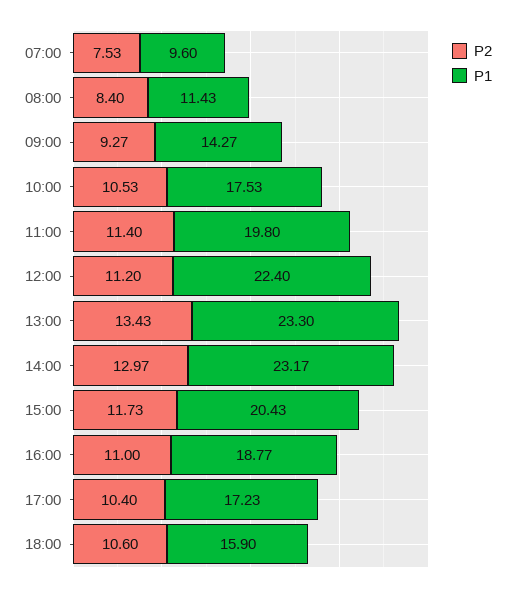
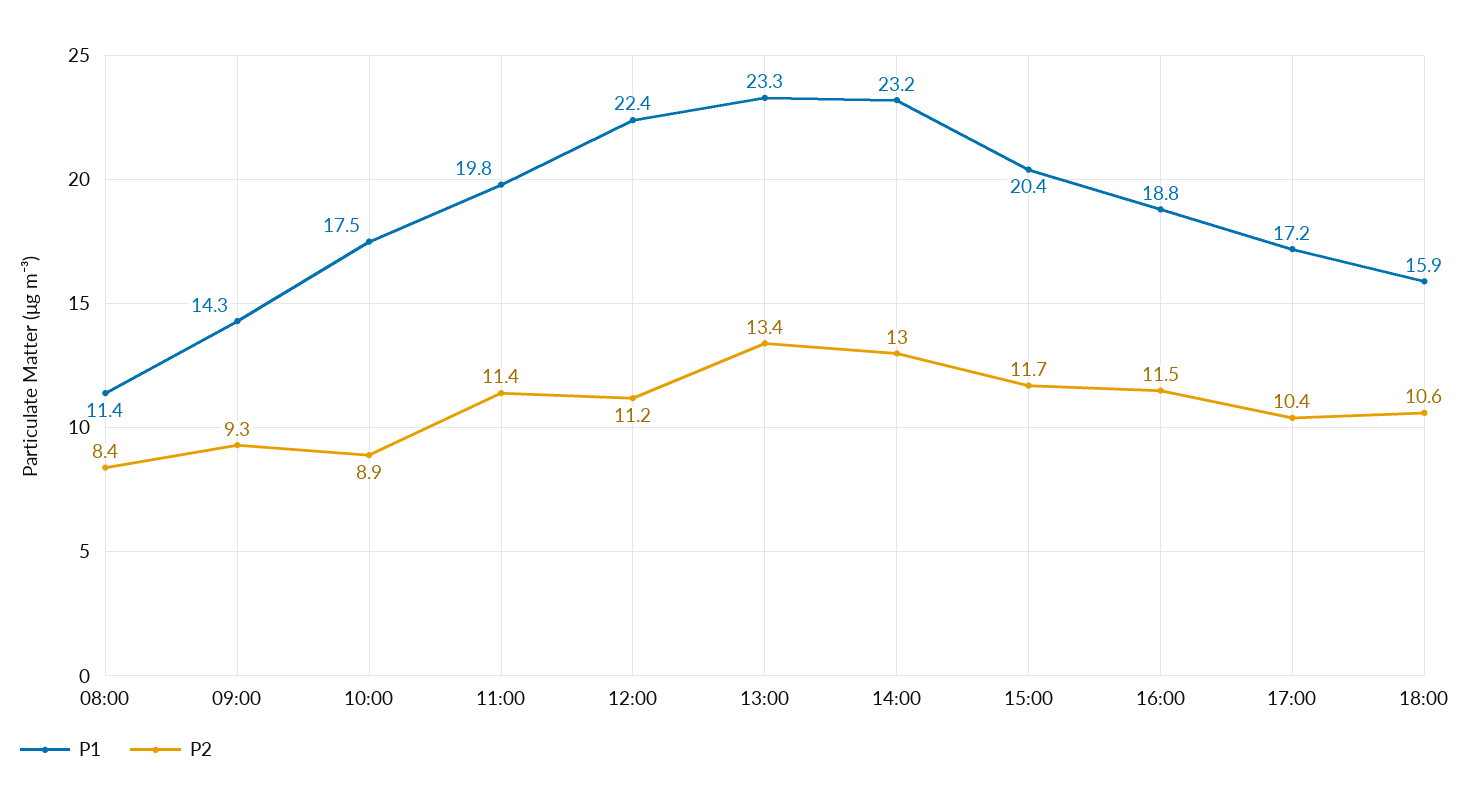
  {
    "P2": {
-     "07:00": 7.53,
      "08:00": 8.4,
      "09:00": 9.27,
-     "10:00": 10.53,
+     "10:00": 8.9,
      "11:00": 11.4,
      "12:00": 11.2,
      "13:00": 13.43,
      "14:00": 12.97,
      "15:00": 11.73,
-     "16:00": 11,
+     "16:00": 11.5,
      "17:00": 10.4,
      "18:00": 10.6
    },
    "P1": {
-     "07:00": 9.6,
      "08:00": 11.43,
      "09:00": 14.27,
      "10:00": 17.53,
      "11:00": 19.8,
      "12:00": 22.4,
      "13:00": 23.3,
      "14:00": 23.17,
      "15:00": 20.43,
      "16:00": 18.77,
      "17:00": 17.23,
      "18:00": 15.9
    }
  }

